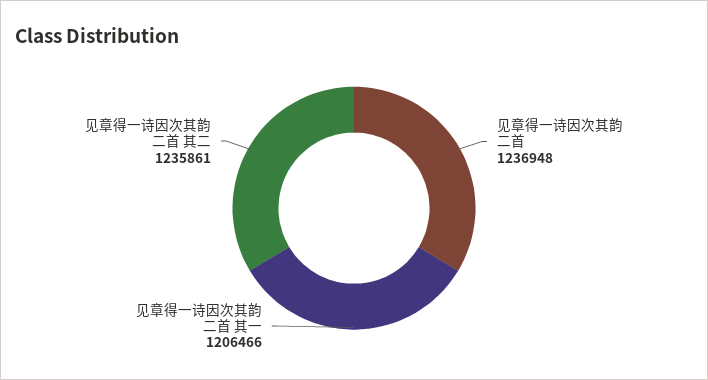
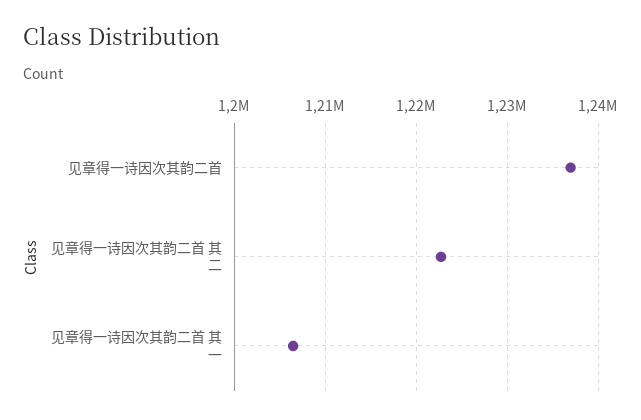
  {
    "见章得一诗因次其韵二首": 1236948,
    "见章得一诗因次其韵二首 其一": 1206466,
-   "见章得一诗因次其韵二首 其二": 1235861
+   "见章得一诗因次其韵二首 其二": 1223000
  }

